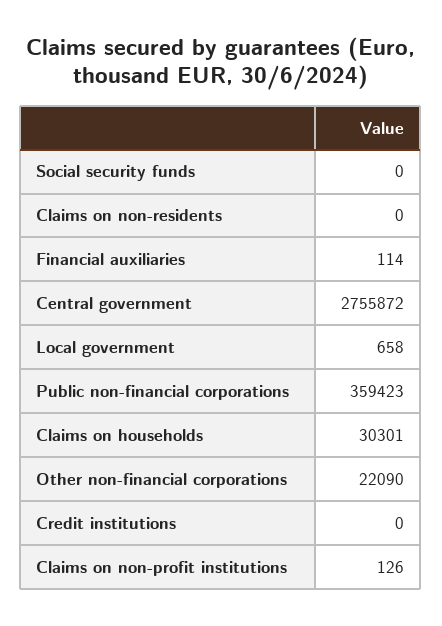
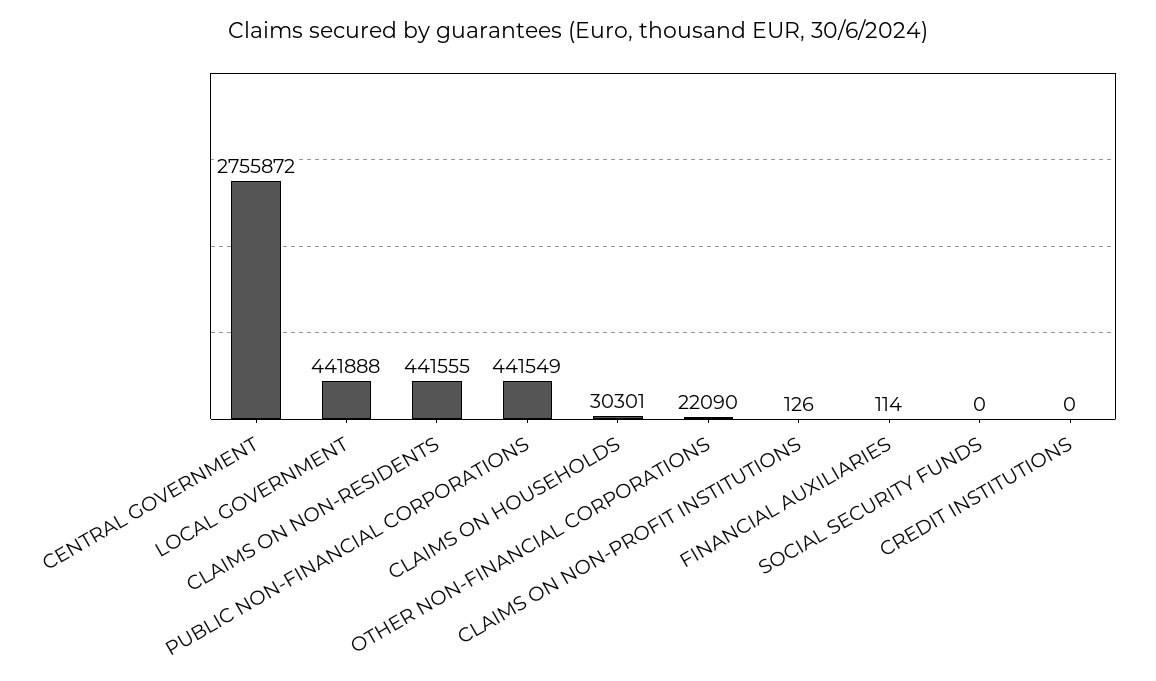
  {
    "Social security funds": 0,
-   "Claims on non-residents": 0,
+   "Claims on non-residents": 441555,
    "Financial auxiliaries": 114,
    "Central government": 2755872,
-   "Local government": 658,
+   "Local government": 441888,
-   "Public non-financial corporations": 359423,
+   "Public non-financial corporations": 441549,
    "Claims on households": 30301,
    "Other non-financial corporations": 22090,
    "Credit institutions": 0,
    "Claims on non-profit institutions": 126
  }

